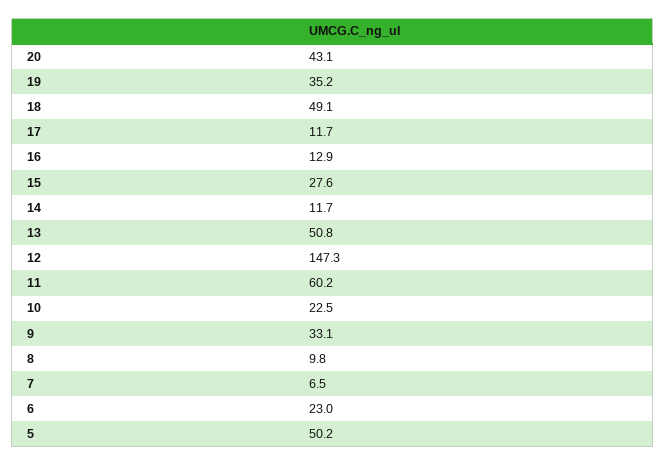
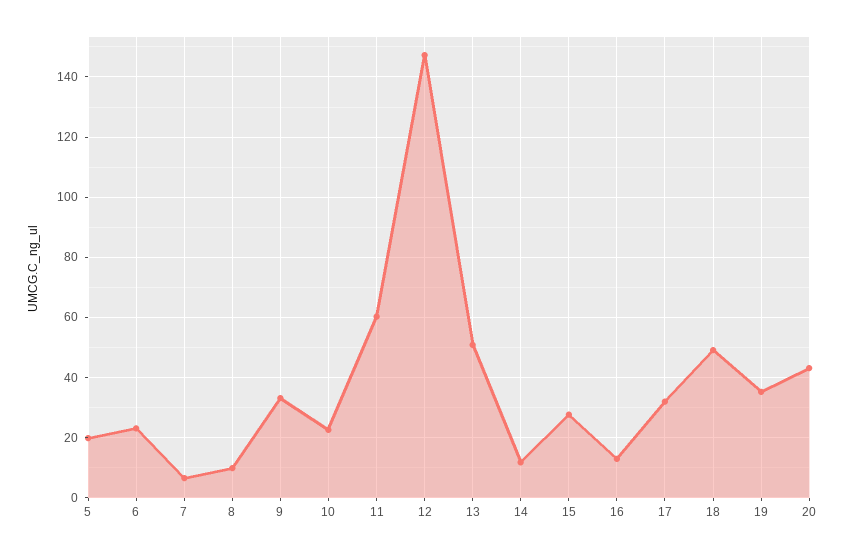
  {
    "20": 43.1,
    "19": 35.2,
    "18": 49.1,
-   "17": 11.7,
+   "17": 32,
    "16": 12.9,
    "15": 27.6,
    "14": 11.7,
    "13": 50.8,
    "12": 147.3,
    "11": 60.2,
    "10": 22.5,
    "9": 33.1,
    "8": 9.8,
    "7": 6.5,
    "6": 23,
-   "5": 50.2
+   "5": 20
  }

